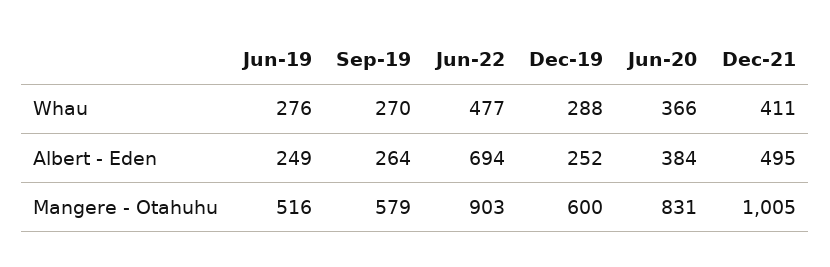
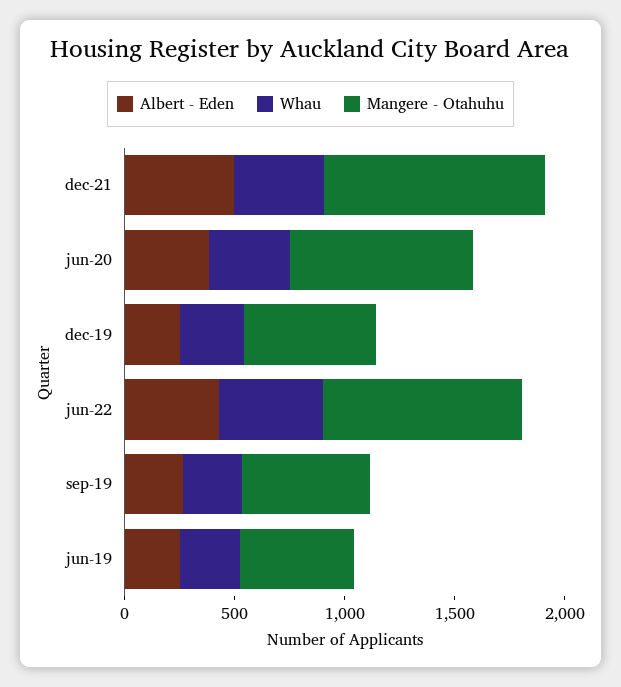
  {
    "Whau": {
      "Jun-19": 276,
      "Sep-19": 270,
      "Jun-22": 477,
      "Dec-19": 288,
      "Jun-20": 366,
      "Dec-21": 411
    },
    "Albert - Eden": {
      "Jun-19": 249,
      "Sep-19": 264,
-     "Jun-22": 694,
+     "Jun-22": 400,
      "Dec-19": 252,
      "Jun-20": 384,
      "Dec-21": 495
    },
    "Mangere - Otahuhu": {
      "Jun-19": 516,
      "Sep-19": 579,
      "Jun-22": 903,
      "Dec-19": 600,
      "Jun-20": 831,
      "Dec-21": 1005
    }
  }

